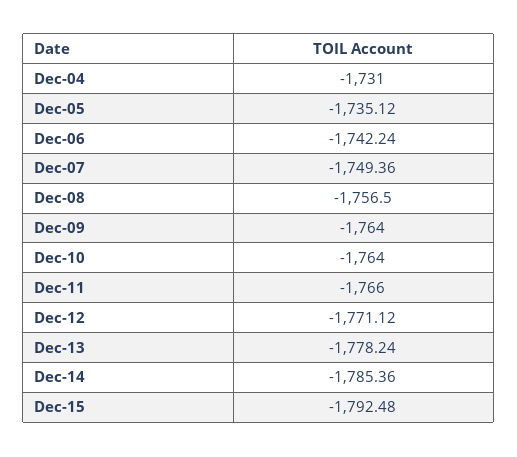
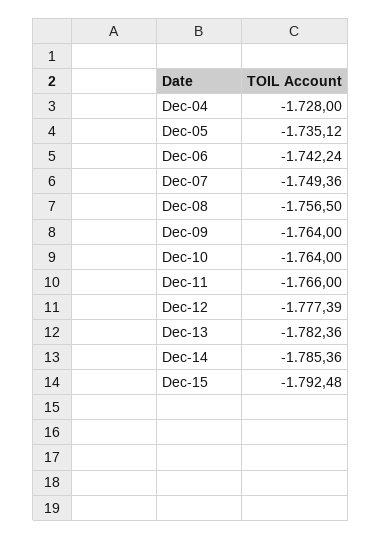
  {
-   "Dec-04": -1731,
+   "Dec-04": -1728,
    "Dec-05": -1735.12,
    "Dec-06": -1742.24,
    "Dec-07": -1749.36,
    "Dec-08": -1756.5,
    "Dec-09": -1764,
    "Dec-10": -1764,
    "Dec-11": -1766,
-   "Dec-12": -1771.12,
+   "Dec-12": -1777.39,
-   "Dec-13": -1778.24,
+   "Dec-13": -1782.36,
    "Dec-14": -1785.36,
    "Dec-15": -1792.48
  }

